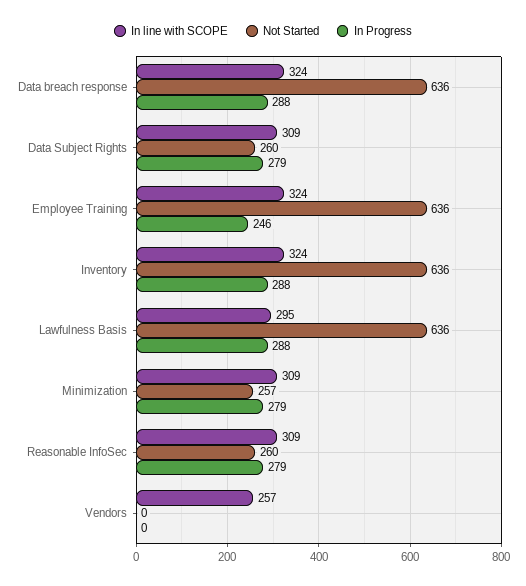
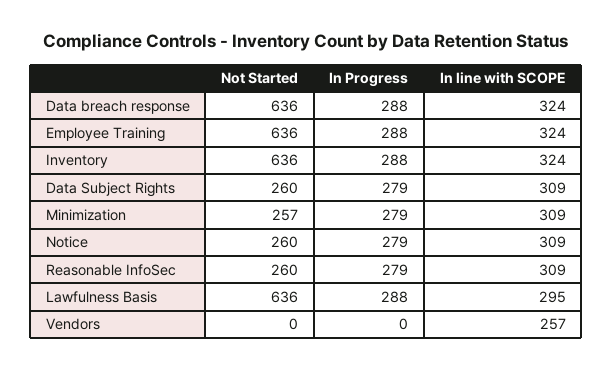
  {
    "In line with SCOPE": {
      "Data breach response": 324,
      "Data Subject Rights": 309,
      "Employee Training": 324,
      "Inventory": 324,
      "Lawfulness Basis": 295,
      "Minimization": 309,
      "Reasonable InfoSec": 309,
-     "Vendors": 257
+     "Vendors": 257,
+     "Notice": 309
    },
    "Not Started": {
      "Data breach response": 636,
      "Data Subject Rights": 260,
      "Employee Training": 636,
      "Inventory": 636,
      "Lawfulness Basis": 636,
      "Minimization": 257,
      "Reasonable InfoSec": 260,
-     "Vendors": 0
+     "Vendors": 0,
+     "Notice": 260
    },
    "In Progress": {
      "Data breach response": 288,
      "Data Subject Rights": 279,
-     "Employee Training": 246,
+     "Employee Training": 288,
      "Inventory": 288,
      "Lawfulness Basis": 288,
      "Minimization": 279,
      "Reasonable InfoSec": 279,
-     "Vendors": 0
+     "Vendors": 0,
+     "Notice": 279
    }
  }

